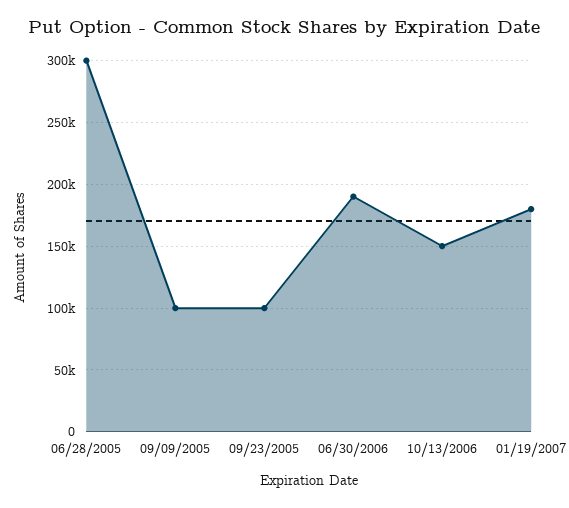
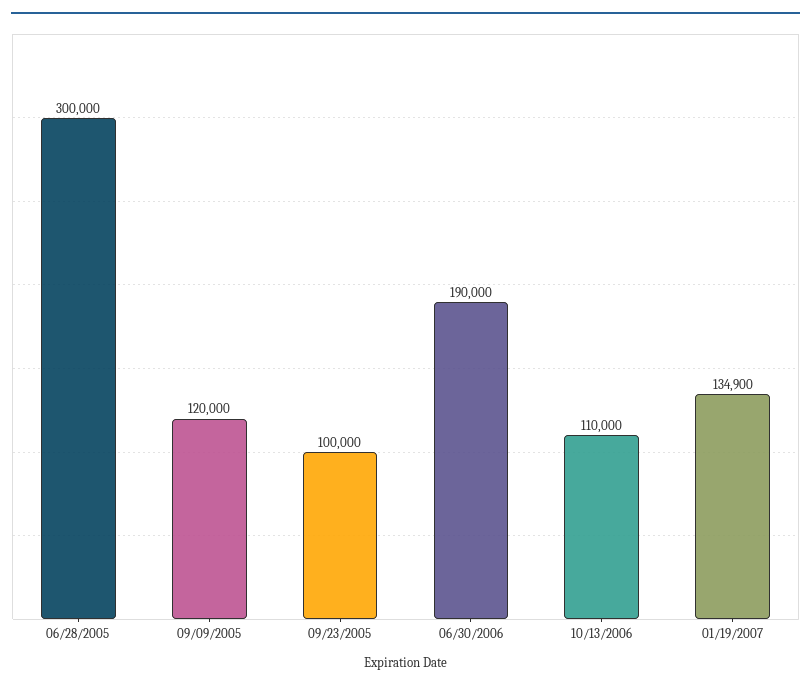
  {
    "06/28/2005": 300000,
-   "09/09/2005": 100000,
+   "09/09/2005": 120000,
    "09/23/2005": 100000,
    "06/30/2006": 190000,
-   "10/13/2006": 150000,
+   "10/13/2006": 110000,
-   "01/19/2007": 180000
+   "01/19/2007": 134900
  }

